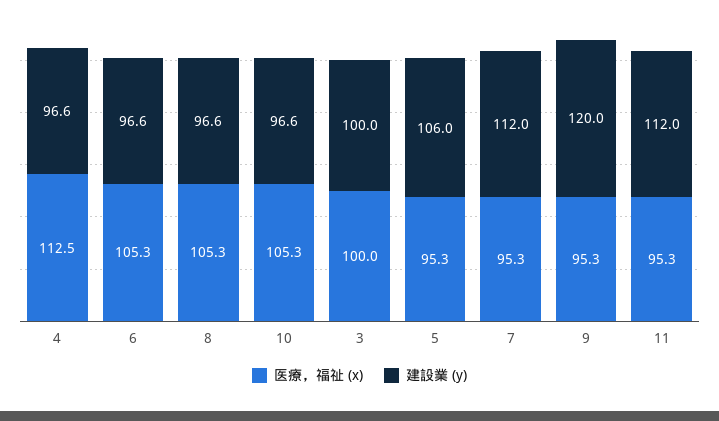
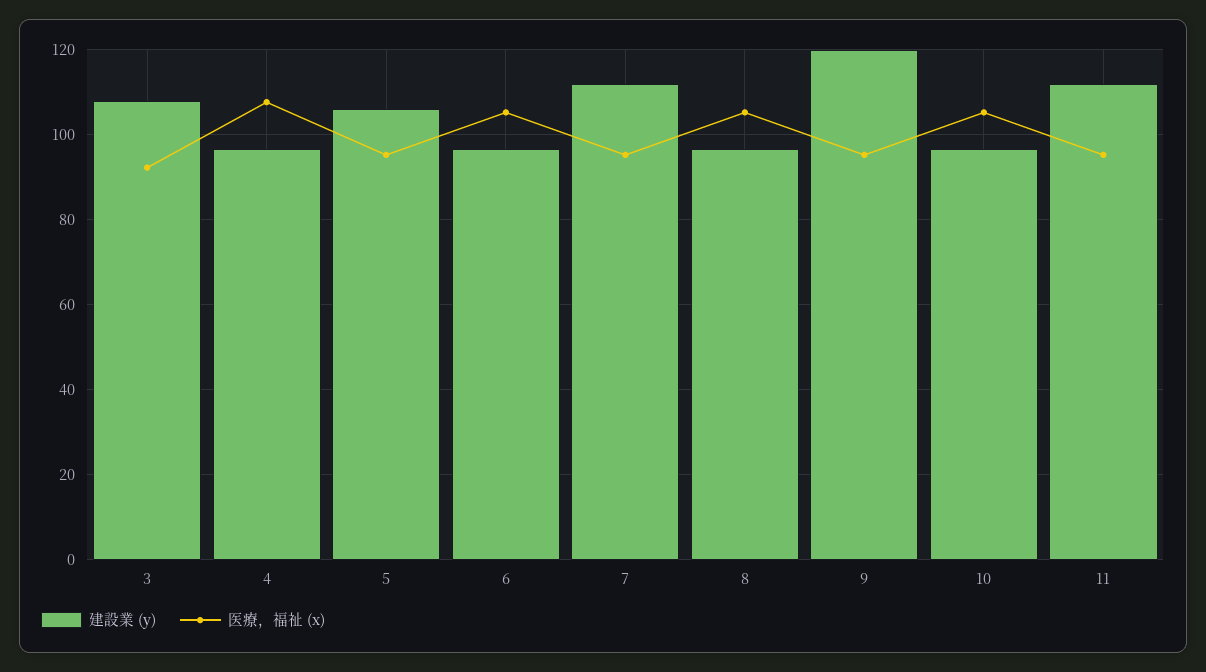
  {
    "医療，福祉 (x)": {
-     "4": 112.5,
+     "4": 108,
      "6": 105.3,
      "8": 105.3,
      "10": 105.3,
-     "3": 100,
+     "3": 92,
      "5": 95.3,
      "7": 95.3,
      "9": 95.3,
      "11": 95.3
    },
    "建設業 (y)": {
      "4": 96.6,
      "6": 96.6,
      "8": 96.6,
      "10": 96.6,
-     "3": 100,
+     "3": 108,
      "5": 106,
      "7": 112,
      "9": 120,
      "11": 112
    }
  }

